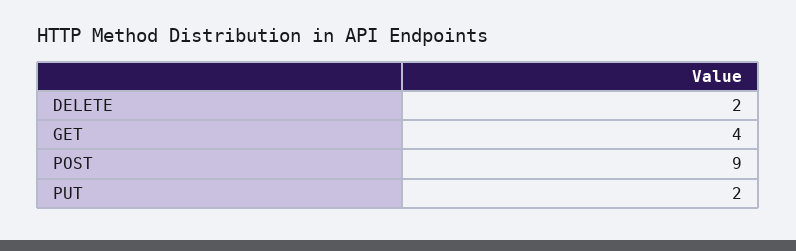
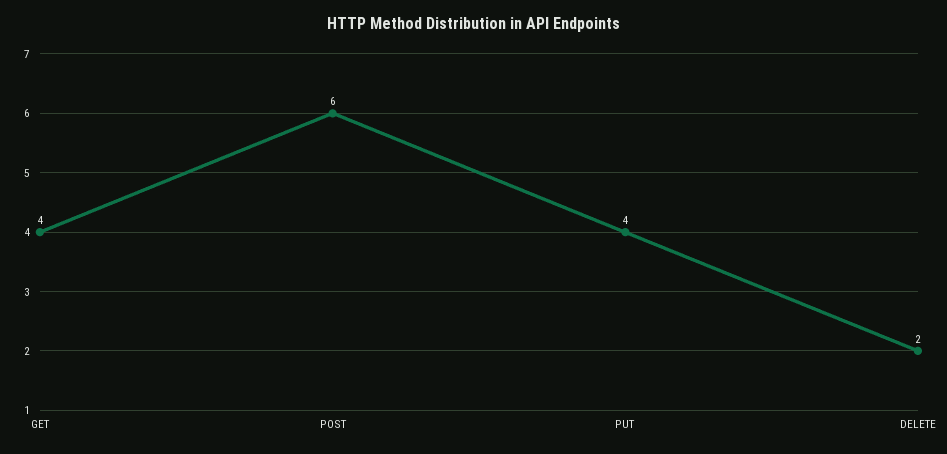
  {
    "DELETE": 2,
    "GET": 4,
-   "POST": 9,
+   "POST": 6,
-   "PUT": 2
+   "PUT": 4
  }

